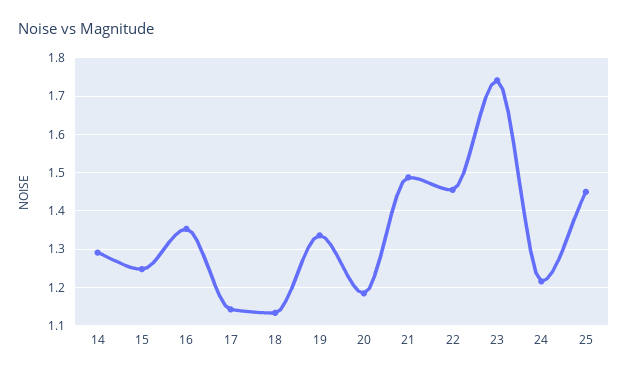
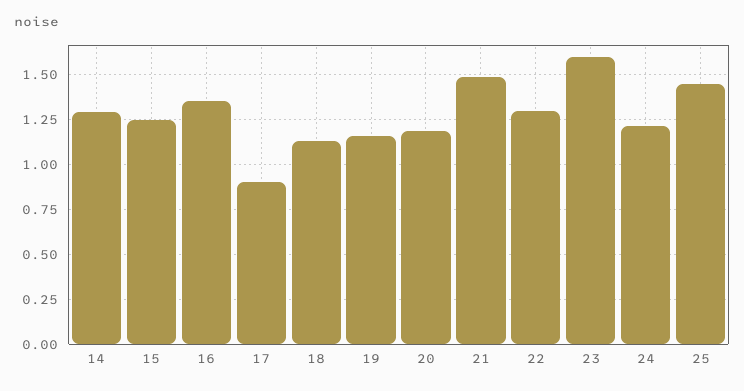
  {
    "14": 1.3,
    "15": 1.24,
    "16": 1.36,
-   "17": 1.14,
+   "17": 0.9,
    "18": 1.14,
-   "19": 1.34,
+   "19": 1.15,
    "20": 1.18,
    "21": 1.48,
-   "22": 1.46,
+   "22": 1.3,
-   "23": 1.74,
+   "23": 1.6,
    "24": 1.22,
    "25": 1.46
  }

